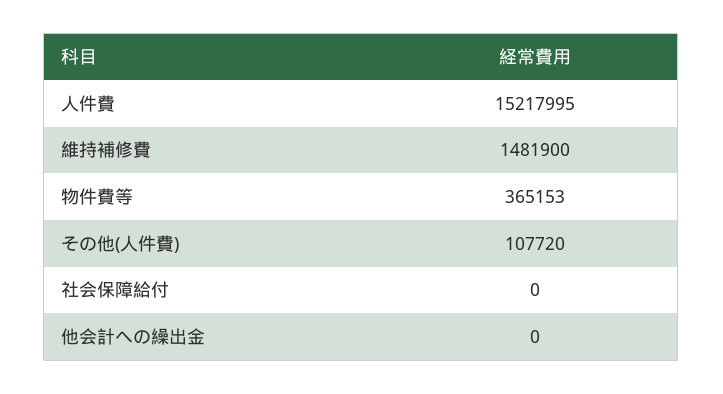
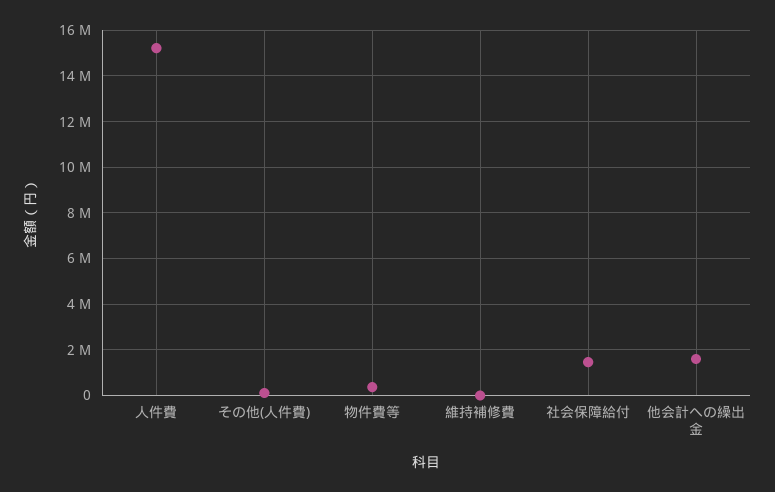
  {
    "人件費": 15217995,
-   "維持補修費": 1481900,
+   "維持補修費": 0,
    "物件費等": 365153,
    "その他(人件費)": 107720,
-   "社会保障給付": 0,
+   "社会保障給付": 1500000,
-   "他会計への繰出金": 0
+   "他会計への繰出金": 1500000
  }

